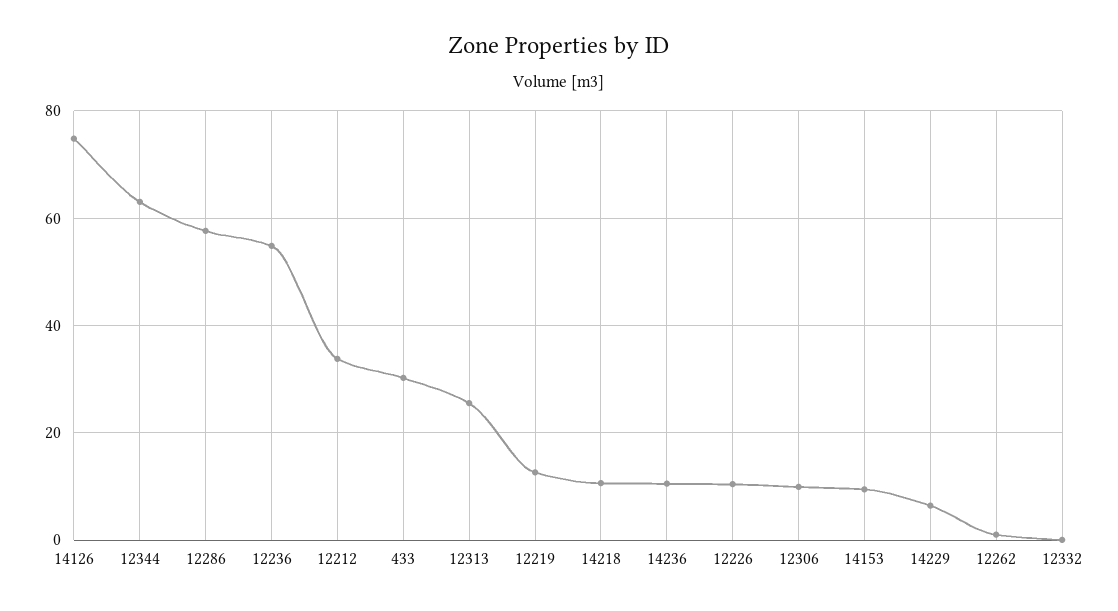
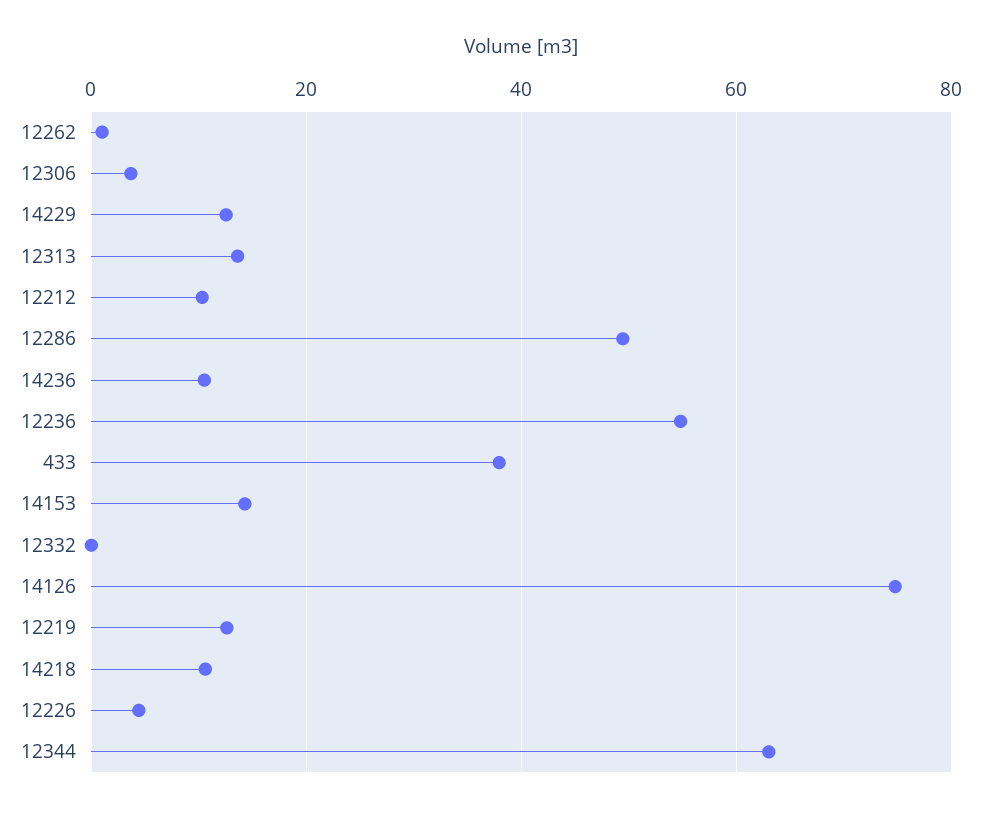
  {
    "14126": 74,
    "12344": 64,
-   "12286": 58,
+   "12286": 50,
    "12236": 54,
-   "12212": 34,
+   "12212": 10,
-   "433": 30,
+   "433": 38,
-   "12313": 26,
+   "12313": 14,
    "12219": 12,
    "14218": 10,
    "14236": 10,
-   "12226": 10,
+   "12226": 4,
-   "12306": 10,
+   "12306": 4,
-   "14153": 10,
+   "14153": 14,
-   "14229": 6,
+   "14229": 12,
    "12262": 2,
    "12332": 0
  }

